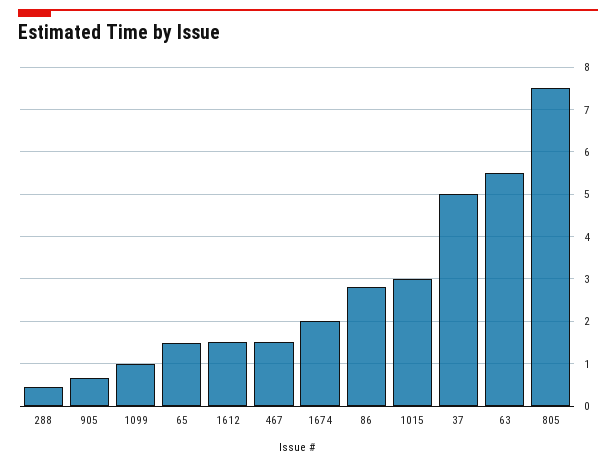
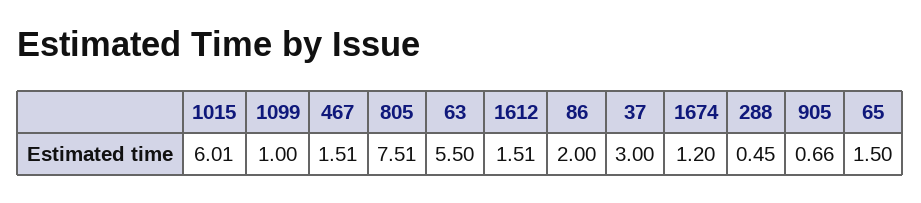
  {
    "288": 0.45,
    "905": 0.66,
    "1099": 1,
    "65": 1.5,
    "1612": 1.51,
    "467": 1.51,
-   "1674": 2,
+   "1674": 1.2,
-   "86": 2.8,
+   "86": 2,
-   "1015": 3,
+   "1015": 6.01,
-   "37": 5,
+   "37": 3,
    "63": 5.5,
    "805": 7.51
  }

